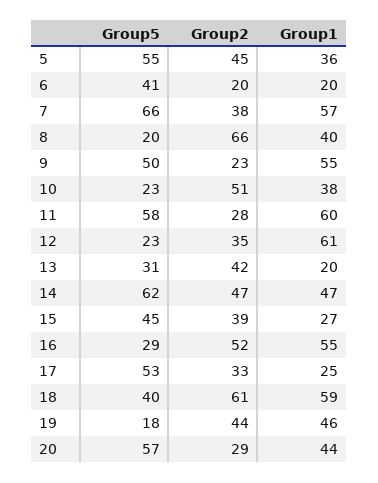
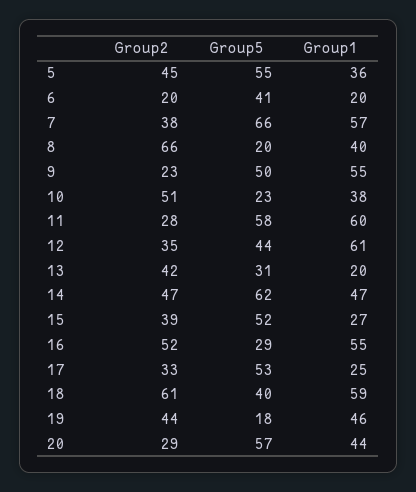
  {
    "Group5": {
      "5": 55,
      "6": 41,
      "7": 66,
      "8": 20,
      "9": 50,
      "10": 23,
      "11": 58,
-     "12": 23,
+     "12": 44,
      "13": 31,
      "14": 62,
-     "15": 45,
+     "15": 52,
      "16": 29,
      "17": 53,
      "18": 40,
      "19": 18,
      "20": 57
    },
    "Group2": {
      "5": 45,
      "6": 20,
      "7": 38,
      "8": 66,
      "9": 23,
      "10": 51,
      "11": 28,
      "12": 35,
      "13": 42,
      "14": 47,
      "15": 39,
      "16": 52,
      "17": 33,
      "18": 61,
      "19": 44,
      "20": 29
    },
    "Group1": {
      "5": 36,
      "6": 20,
      "7": 57,
      "8": 40,
      "9": 55,
      "10": 38,
      "11": 60,
      "12": 61,
      "13": 20,
      "14": 47,
      "15": 27,
      "16": 55,
      "17": 25,
      "18": 59,
      "19": 46,
      "20": 44
    }
  }

